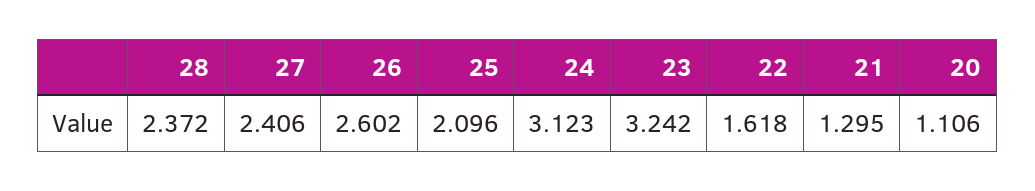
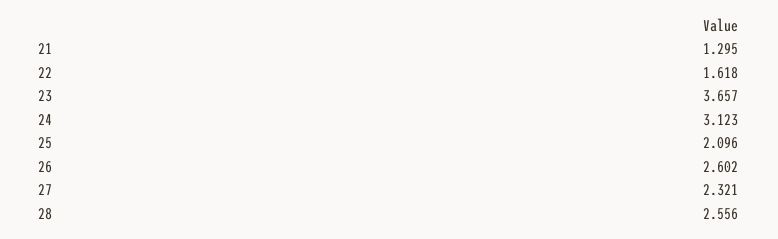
  {
-   "28": 2.372,
+   "28": 2.556,
-   "27": 2.406,
+   "27": 2.321,
    "26": 2.602,
    "25": 2.096,
    "24": 3.123,
-   "23": 3.242,
+   "23": 3.657,
    "22": 1.618,
-   "21": 1.295,
+   "21": 1.295
-   "20": 1.106
  }

